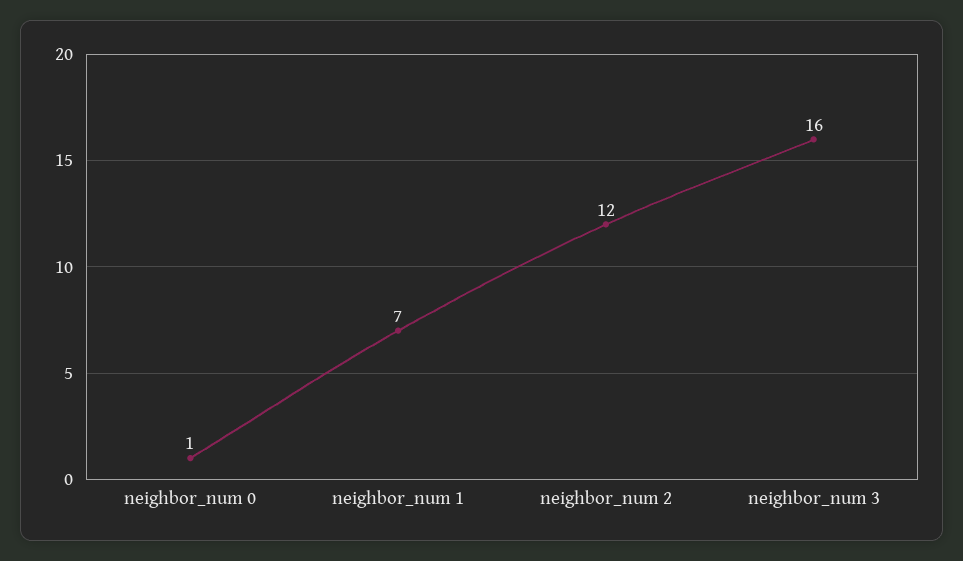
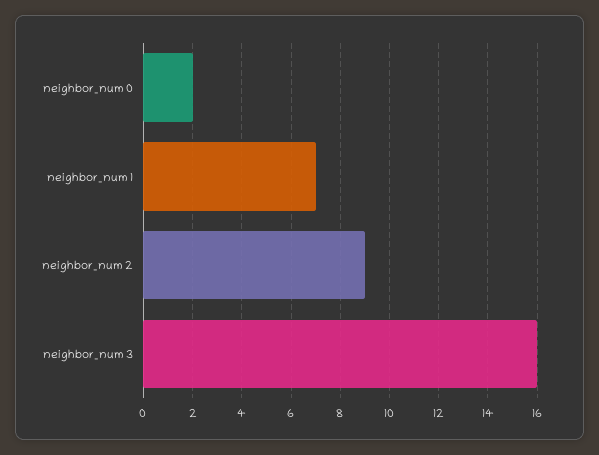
  {
-   "neighbor_num 0": 1,
+   "neighbor_num 0": 2,
    "neighbor_num 1": 7,
-   "neighbor_num 2": 12,
+   "neighbor_num 2": 9,
    "neighbor_num 3": 16
  }

